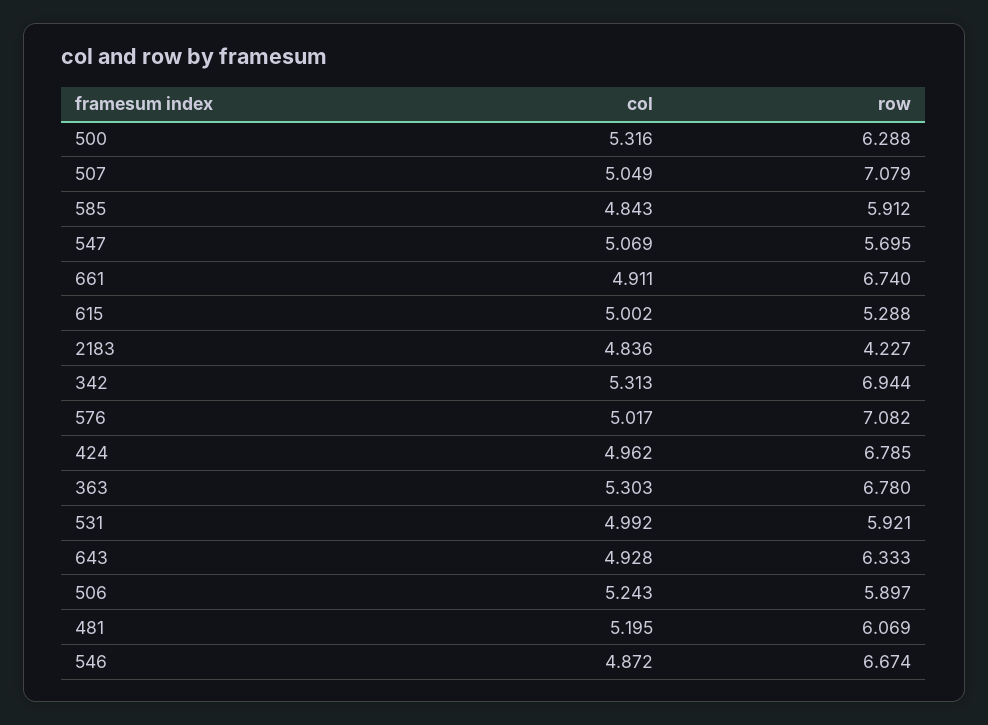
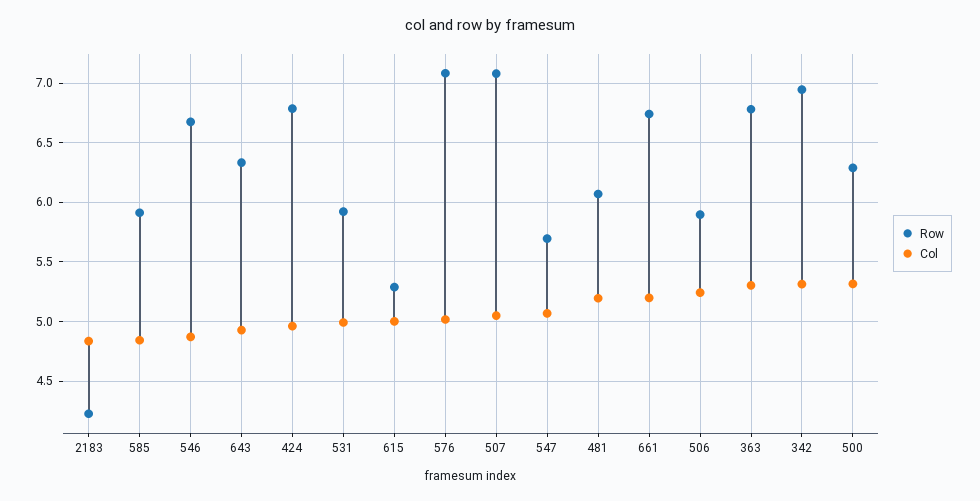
  {
    "col": {
      "500": 5.316,
      "507": 5.049,
      "585": 4.843,
      "547": 5.069,
-     "661": 4.911,
+     "661": 5.2,
      "615": 5.002,
      "2183": 4.836,
      "342": 5.313,
      "576": 5.017,
      "424": 4.962,
      "363": 5.303,
      "531": 4.992,
      "643": 4.928,
      "506": 5.243,
      "481": 5.195,
      "546": 4.872
    },
    "row": {
      "500": 6.288,
      "507": 7.079,
      "585": 5.912,
      "547": 5.695,
      "661": 6.74,
      "615": 5.288,
      "2183": 4.227,
      "342": 6.944,
      "576": 7.082,
      "424": 6.785,
      "363": 6.78,
      "531": 5.921,
      "643": 6.333,
      "506": 5.897,
      "481": 6.069,
      "546": 6.674
    }
  }

